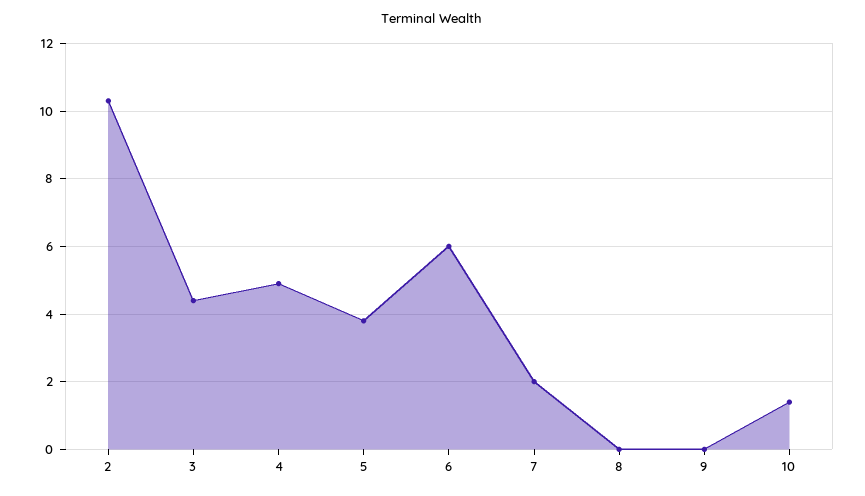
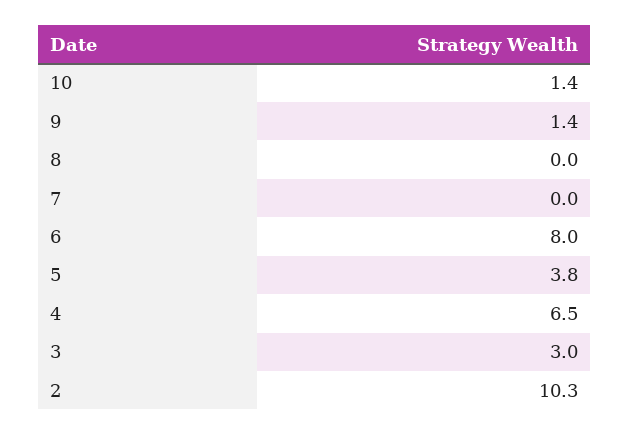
  {
    "2": 10.3,
-   "3": 4.5,
+   "3": 3,
-   "4": 5,
+   "4": 6.5,
    "5": 3.8,
-   "6": 6,
+   "6": 8,
-   "7": 2,
+   "7": 0,
    "8": 0,
-   "9": 0,
+   "9": 1.4,
    "10": 1.4
  }

